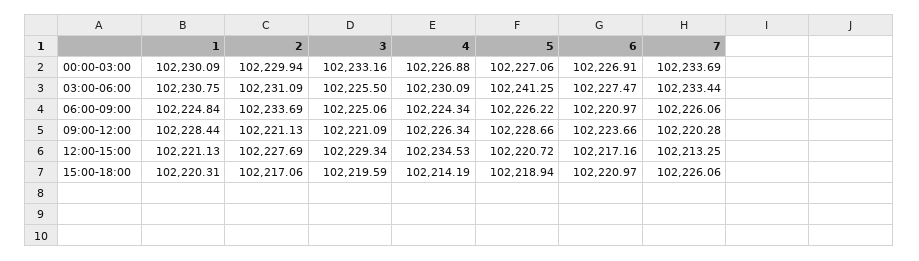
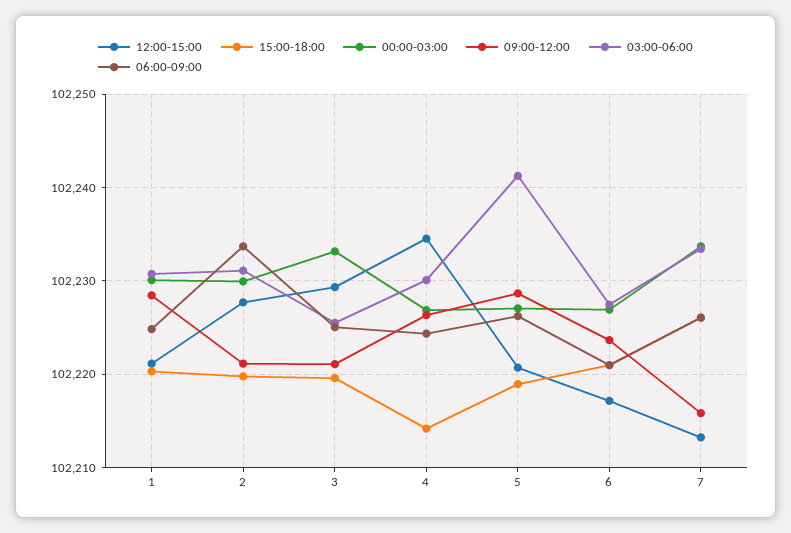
  {
    "00:00-03:00": {
      "1": 102230.09,
      "2": 102229.94,
      "3": 102233.16,
      "4": 102226.88,
      "5": 102227.06,
      "6": 102226.91,
      "7": 102233.69
    },
    "03:00-06:00": {
      "1": 102230.75,
      "2": 102231.09,
      "3": 102225.5,
      "4": 102230.09,
      "5": 102241.25,
      "6": 102227.47,
      "7": 102233.44
    },
    "06:00-09:00": {
      "1": 102224.84,
      "2": 102233.69,
      "3": 102225.06,
      "4": 102224.34,
      "5": 102226.22,
      "6": 102220.97,
      "7": 102226.06
    },
    "09:00-12:00": {
      "1": 102228.44,
      "2": 102221.13,
      "3": 102221.09,
      "4": 102226.34,
      "5": 102228.66,
      "6": 102223.66,
-     "7": 102220.28
+     "7": 102216
    },
    "12:00-15:00": {
      "1": 102221.13,
      "2": 102227.69,
      "3": 102229.34,
      "4": 102234.53,
      "5": 102220.72,
      "6": 102217.16,
      "7": 102213.25
    },
    "15:00-18:00": {
      "1": 102220.31,
-     "2": 102217.06,
+     "2": 102220,
      "3": 102219.59,
      "4": 102214.19,
      "5": 102218.94,
      "6": 102220.97,
      "7": 102226.06
    }
  }

